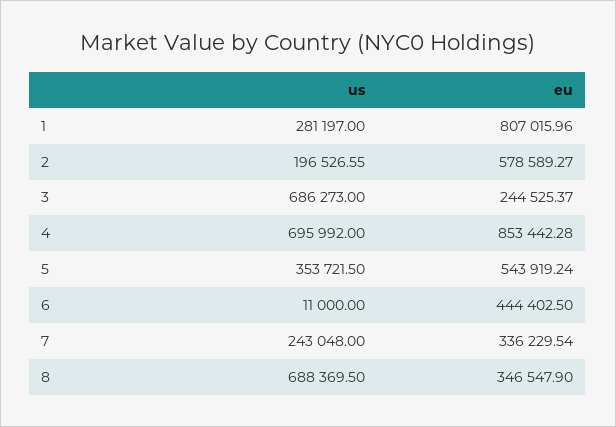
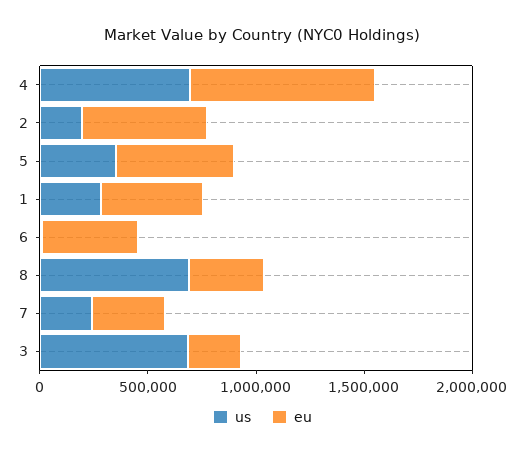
  {
    "us": {
      "1": 281197,
      "2": 196526.55,
      "3": 686273,
      "4": 695992,
      "5": 353721.5,
      "6": 11000,
      "7": 243048,
      "8": 688369.5
    },
    "eu": {
-     "1": 807015.96,
+     "1": 500000,
      "2": 578589.27,
      "3": 244525.37,
      "4": 853442.28,
      "5": 543919.24,
      "6": 444402.5,
      "7": 336229.54,
      "8": 346547.9
    }
  }

